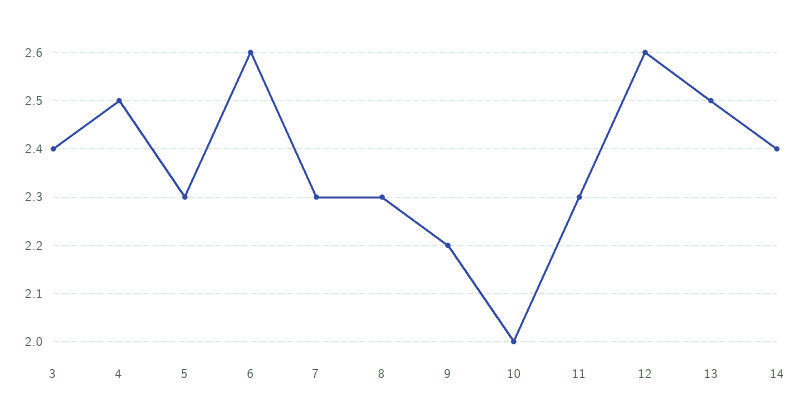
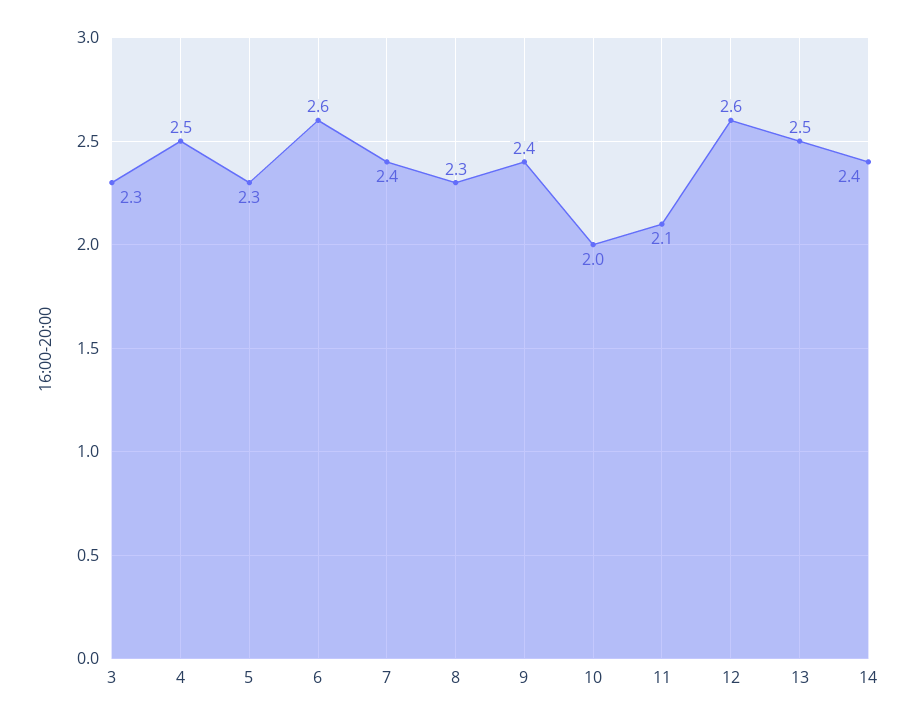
  {
-   "3": 2.4,
+   "3": 2.3,
    "4": 2.5,
    "5": 2.3,
    "6": 2.6,
-   "7": 2.3,
+   "7": 2.4,
    "8": 2.3,
-   "9": 2.2,
+   "9": 2.4,
    "10": 2,
-   "11": 2.3,
+   "11": 2.1,
    "12": 2.6,
    "13": 2.5,
    "14": 2.4
  }

